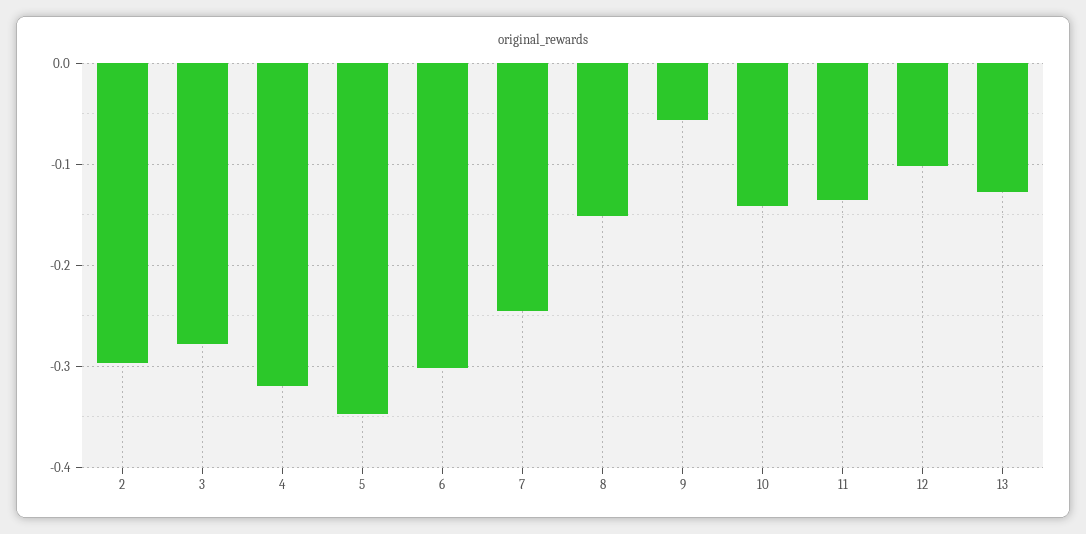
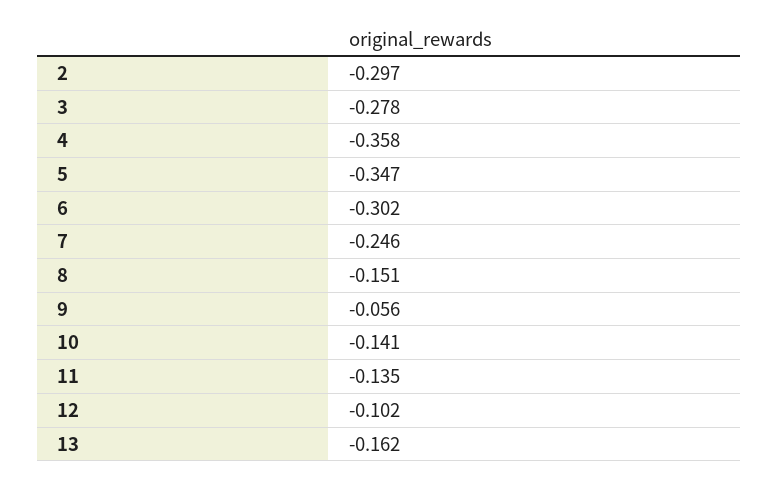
  {
    "2": -0.297,
    "3": -0.278,
-   "4": -0.32,
+   "4": -0.358,
    "5": -0.347,
    "6": -0.302,
    "7": -0.246,
    "8": -0.151,
    "9": -0.056,
    "10": -0.141,
    "11": -0.135,
    "12": -0.102,
-   "13": -0.13
+   "13": -0.162
  }

